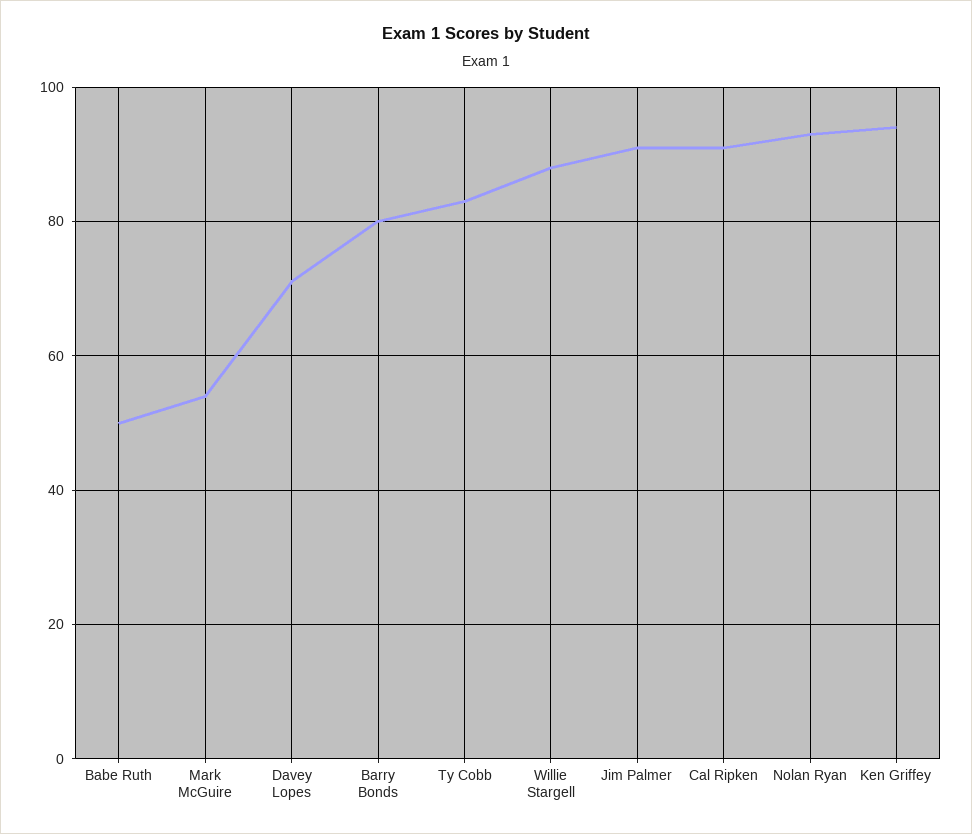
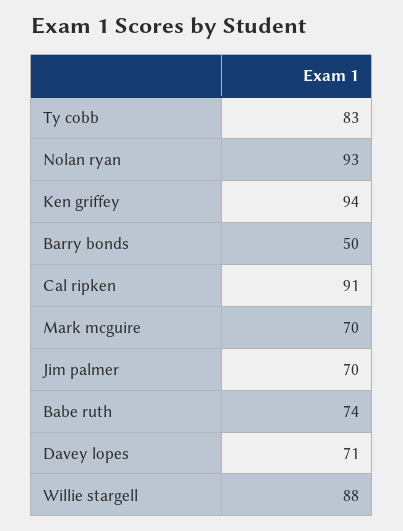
  {
-   "Babe Ruth": 50,
+   "Babe Ruth": 74,
-   "Mark McGuire": 55,
+   "Mark McGuire": 70,
    "Davey Lopes": 71,
-   "Barry Bonds": 80,
+   "Barry Bonds": 50,
    "Ty Cobb": 83,
    "Willie Stargell": 88,
-   "Jim Palmer": 90,
+   "Jim Palmer": 70,
    "Cal Ripken": 91,
    "Nolan Ryan": 93,
    "Ken Griffey": 94
  }

